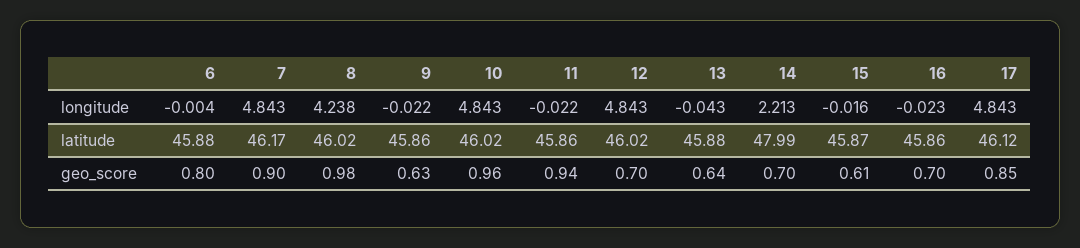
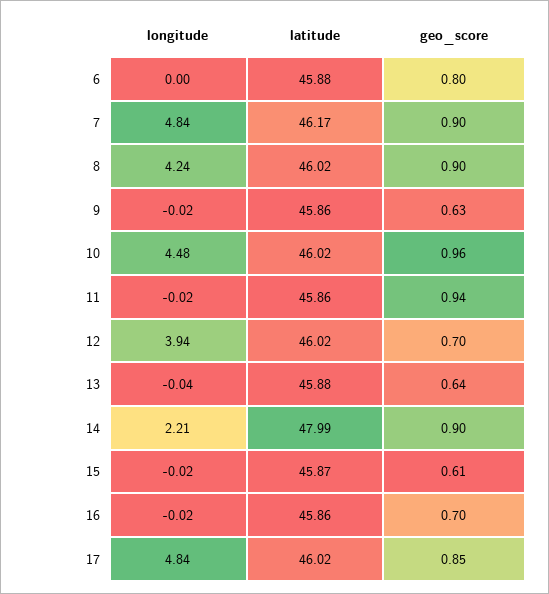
  {
    "6": {
      "longitude": -0.004,
      "latitude": 45.88,
      "geo_score": 0.8
    },
    "7": {
      "longitude": 4.843,
      "latitude": 46.17,
      "geo_score": 0.9
    },
    "8": {
      "longitude": 4.238,
      "latitude": 46.02,
-     "geo_score": 0.98
+     "geo_score": 0.9
    },
    "9": {
      "longitude": -0.022,
      "latitude": 45.86,
      "geo_score": 0.63
    },
    "10": {
-     "longitude": 4.843,
+     "longitude": 4.48,
      "latitude": 46.02,
      "geo_score": 0.96
    },
    "11": {
      "longitude": -0.022,
      "latitude": 45.86,
      "geo_score": 0.94
    },
    "12": {
-     "longitude": 4.843,
+     "longitude": 3.94,
      "latitude": 46.02,
      "geo_score": 0.7
    },
    "13": {
      "longitude": -0.043,
      "latitude": 45.88,
      "geo_score": 0.64
    },
    "14": {
      "longitude": 2.213,
      "latitude": 47.99,
-     "geo_score": 0.7
+     "geo_score": 0.9
    },
    "15": {
      "longitude": -0.016,
      "latitude": 45.87,
      "geo_score": 0.61
    },
    "16": {
      "longitude": -0.023,
      "latitude": 45.86,
      "geo_score": 0.7
    },
    "17": {
      "longitude": 4.843,
-     "latitude": 46.12,
+     "latitude": 46.02,
      "geo_score": 0.85
    }
  }

